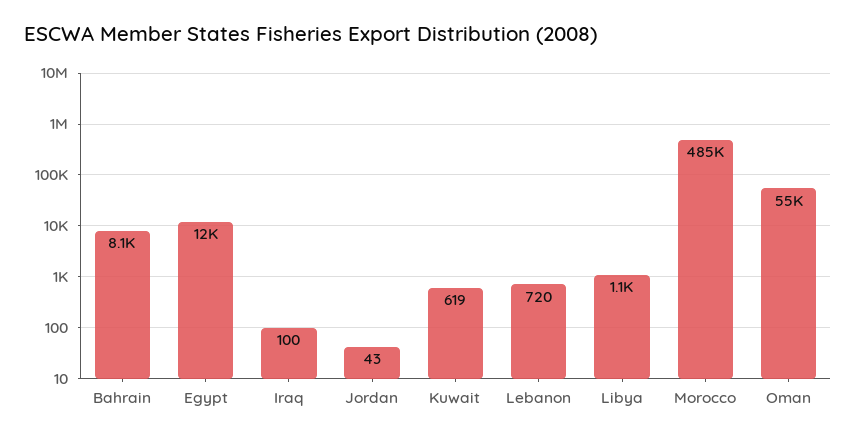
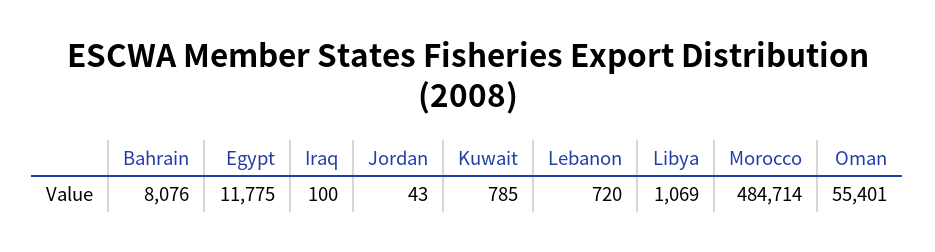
  {
    "Bahrain": 8076,
    "Egypt": 11775,
    "Iraq": 100,
    "Jordan": 43,
-   "Kuwait": 619,
+   "Kuwait": 785,
    "Lebanon": 720,
    "Libya": 1069,
    "Morocco": 484714,
    "Oman": 55401
  }

